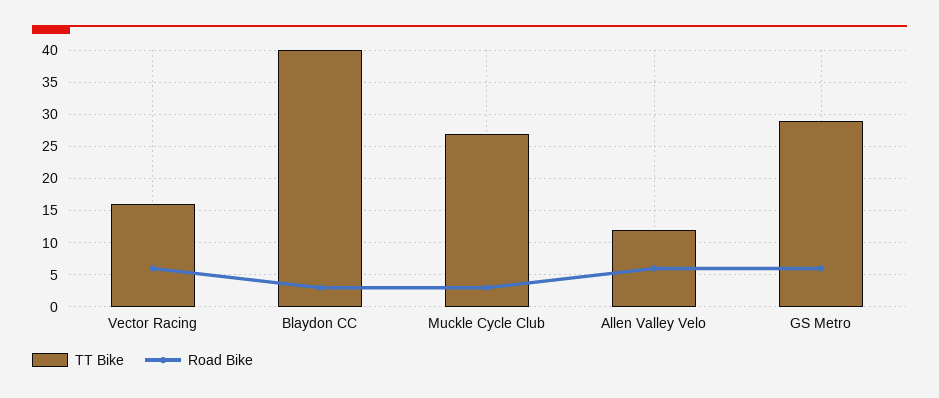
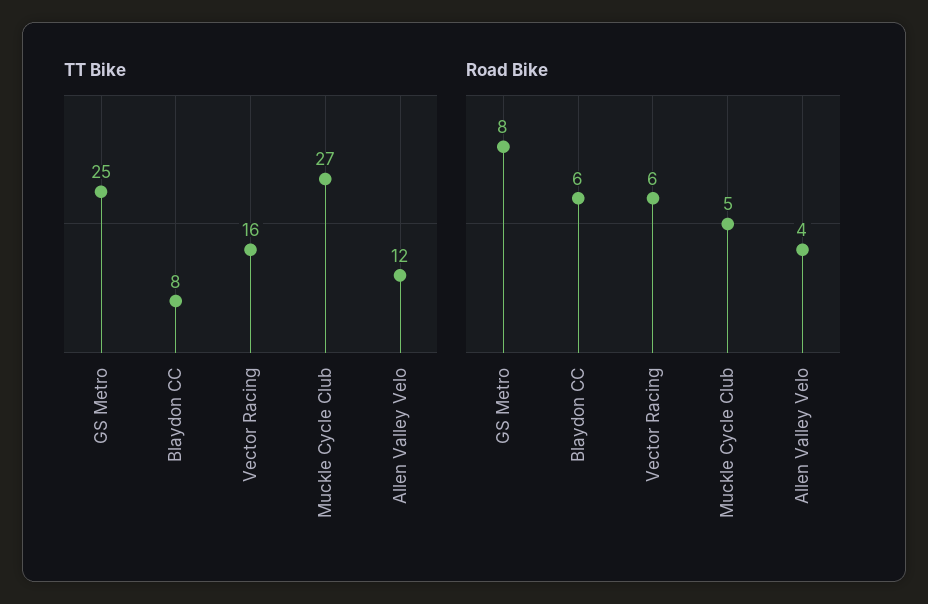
  {
    "TT Bike": {
      "Vector Racing": 16,
-     "Blaydon CC": 40,
+     "Blaydon CC": 8,
      "Muckle Cycle Club": 27,
      "Allen Valley Velo": 12,
-     "GS Metro": 29
+     "GS Metro": 25
    },
    "Road Bike": {
      "Vector Racing": 6,
-     "Blaydon CC": 3,
+     "Blaydon CC": 6,
-     "Muckle Cycle Club": 3,
+     "Muckle Cycle Club": 5,
-     "Allen Valley Velo": 6,
+     "Allen Valley Velo": 4,
-     "GS Metro": 6
+     "GS Metro": 8
    }
  }

